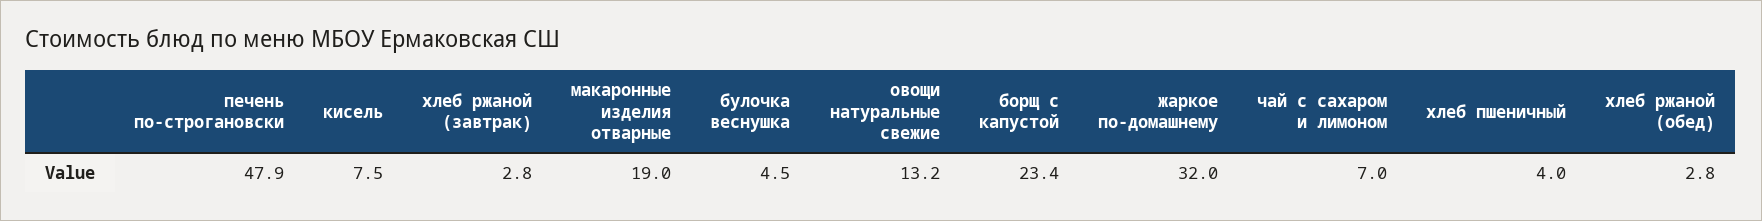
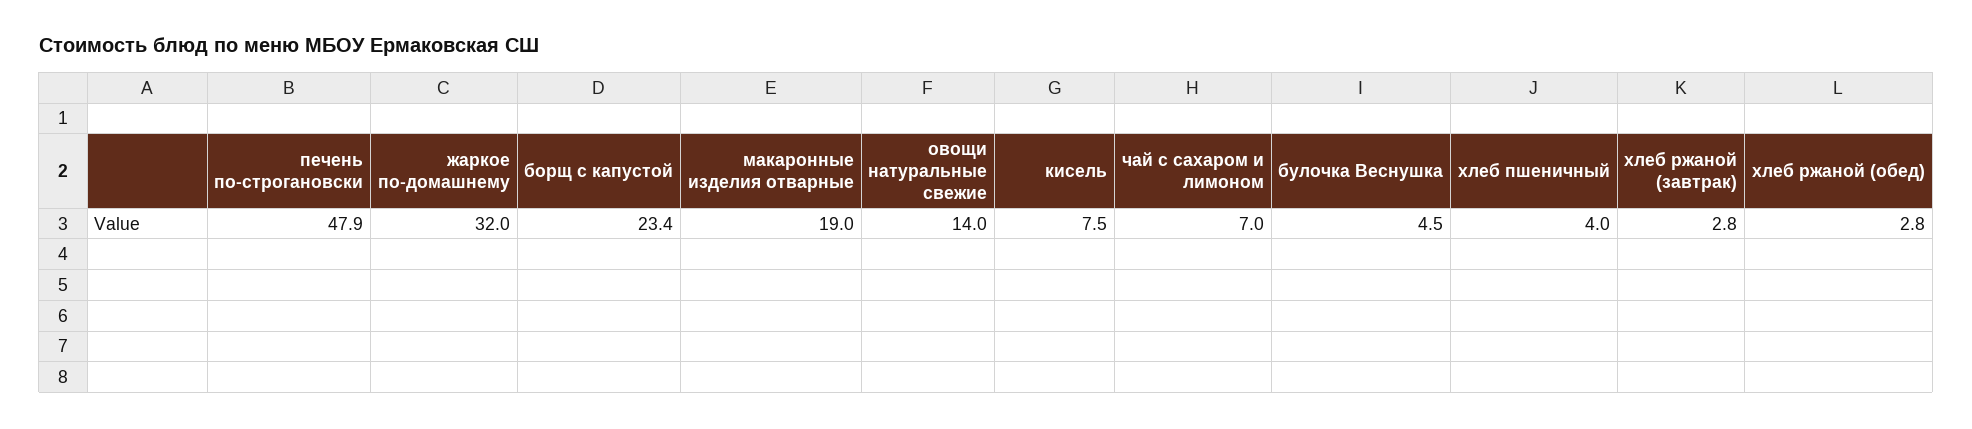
  {
    "печень по-строгановски": 47.9,
    "кисель": 7.5,
    "хлеб ржаной (завтрак)": 2.8,
    "макаронные изделия отварные": 19,
    "булочка веснушка": 4.5,
-   "овощи натуральные свежие": 13.2,
+   "овощи натуральные свежие": 14,
    "борщ с капустой": 23.4,
    "жаркое по-домашнему": 32,
    "чай с сахаром и лимоном": 7,
    "хлеб пшеничный": 4,
    "хлеб ржаной (обед)": 2.8
  }

